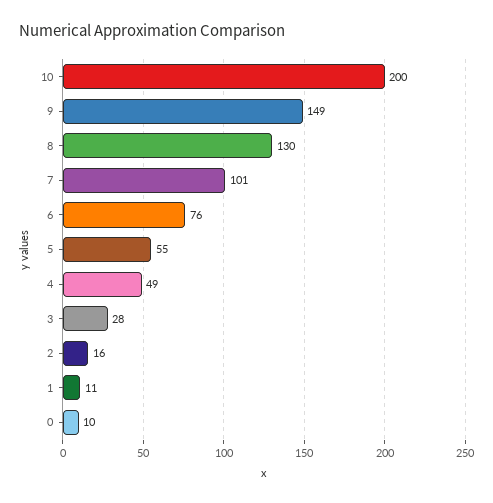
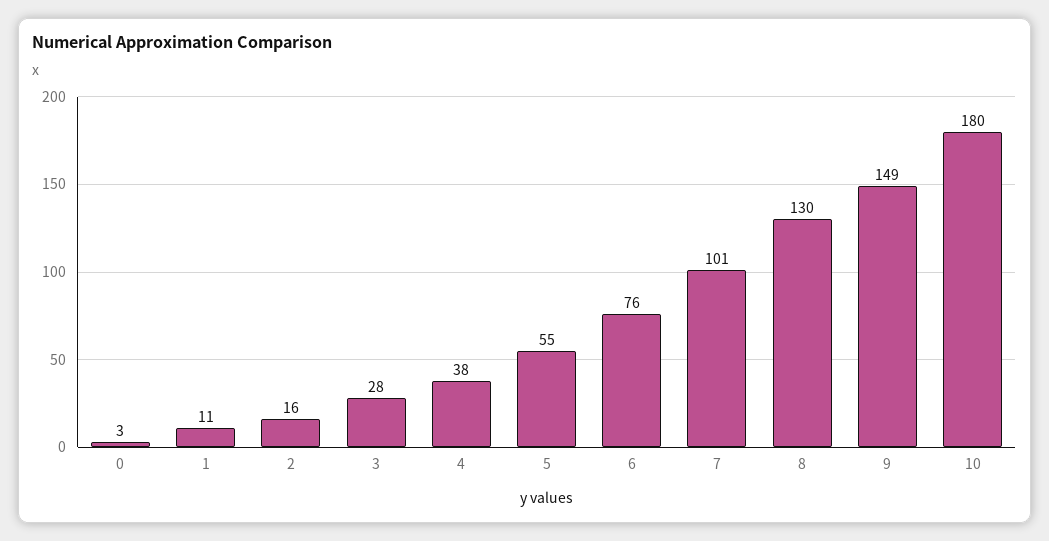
  {
-   "10": 200,
+   "10": 180,
    "9": 149,
    "8": 130,
    "7": 101,
    "6": 76,
    "5": 55,
-   "4": 49,
+   "4": 38,
    "3": 28,
    "2": 16,
    "1": 11,
-   "0": 10
+   "0": 3
  }

